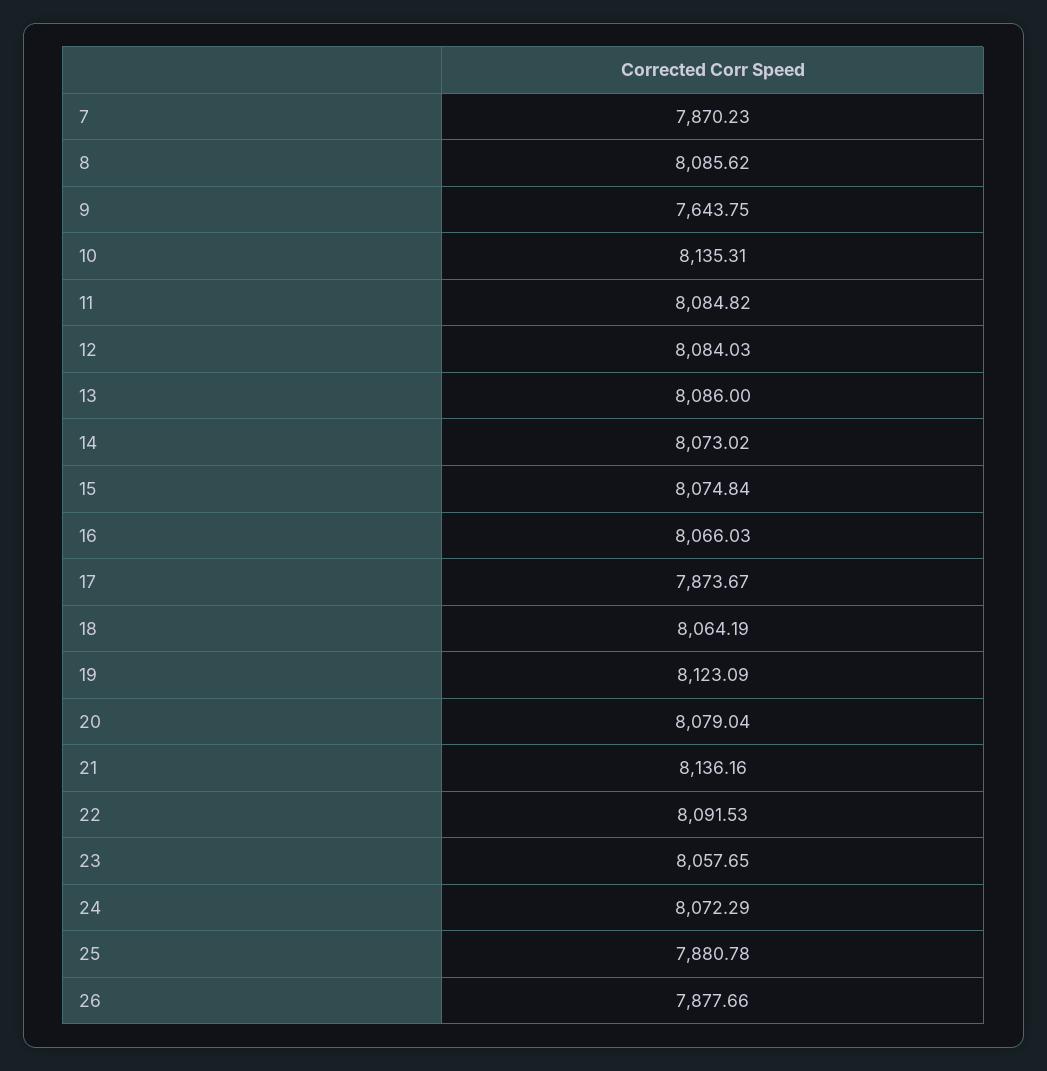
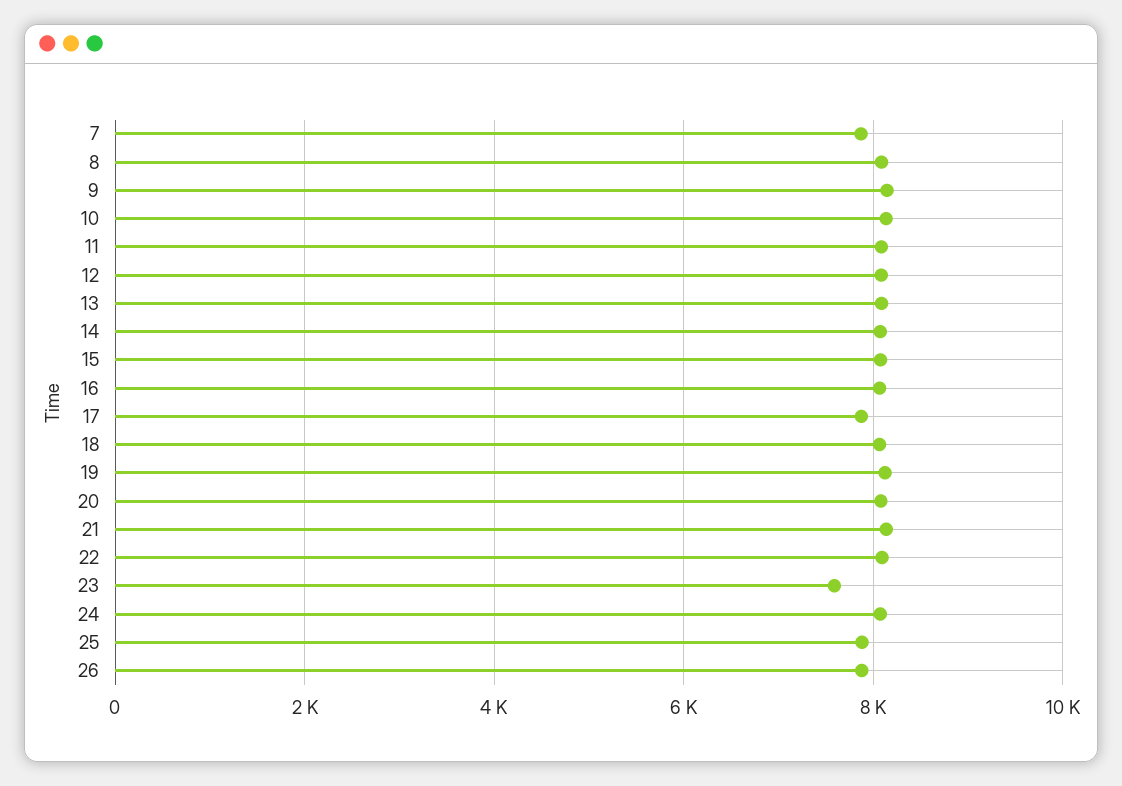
  {
    "7": 7870.23,
    "8": 8085.62,
-   "9": 7643.75,
+   "9": 8200,
    "10": 8135.31,
    "11": 8084.82,
    "12": 8084.03,
    "13": 8086,
    "14": 8073.02,
    "15": 8074.84,
    "16": 8066.03,
    "17": 7873.67,
    "18": 8064.19,
    "19": 8123.09,
    "20": 8079.04,
    "21": 8136.16,
    "22": 8091.53,
-   "23": 8057.65,
+   "23": 7600,
    "24": 8072.29,
    "25": 7880.78,
    "26": 7877.66
  }

